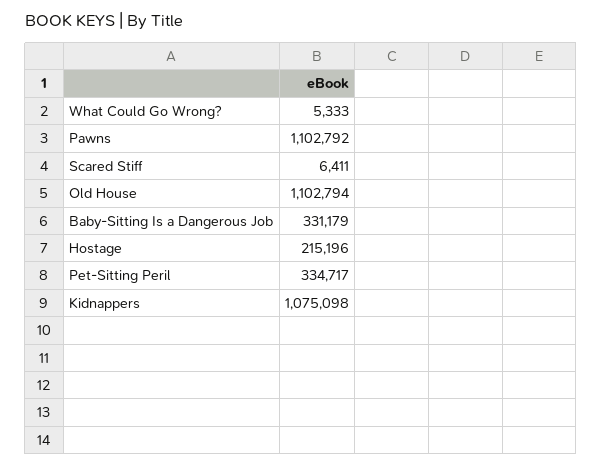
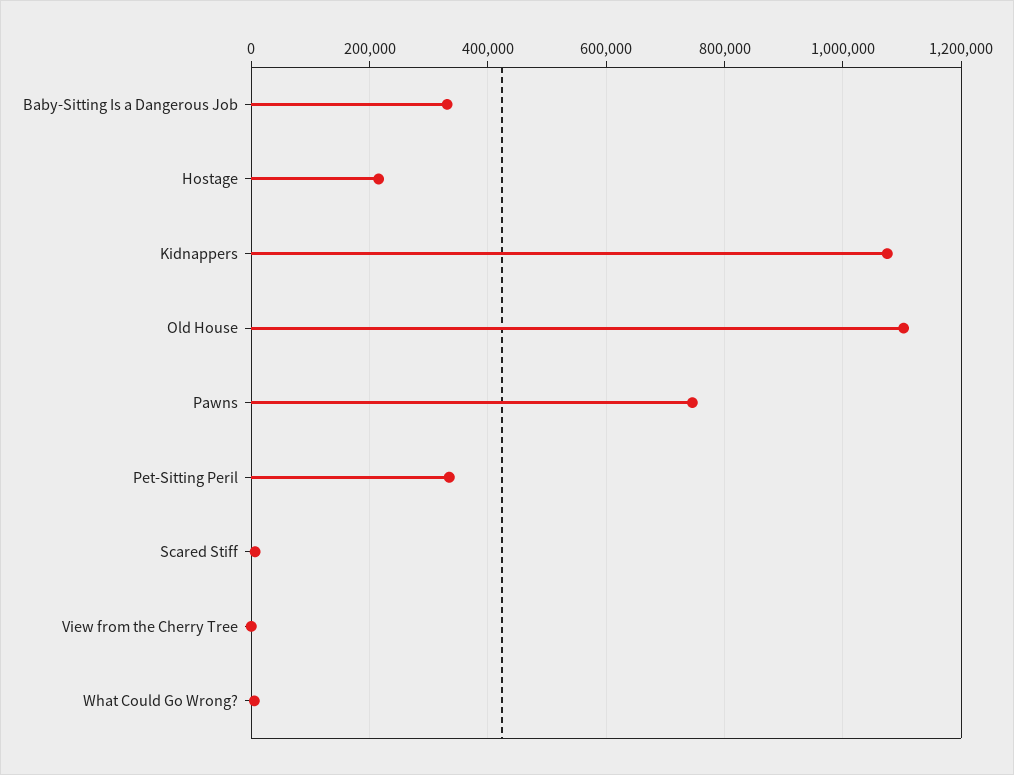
  {
    "What Could Go Wrong?": 5333,
-   "Pawns": 1102792,
+   "Pawns": 740000,
    "Scared Stiff": 6411,
    "Old House": 1102794,
    "Baby-Sitting Is a Dangerous Job": 331179,
    "Hostage": 215196,
    "Pet-Sitting Peril": 334717,
-   "Kidnappers": 1075098
+   "Kidnappers": 1075098,
+   "View from the Cherry Tree": 0
  }

